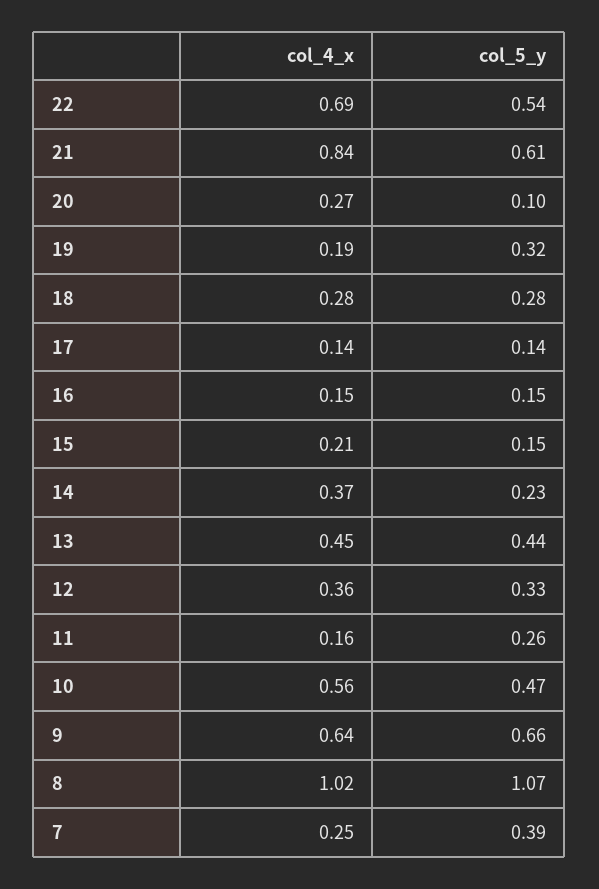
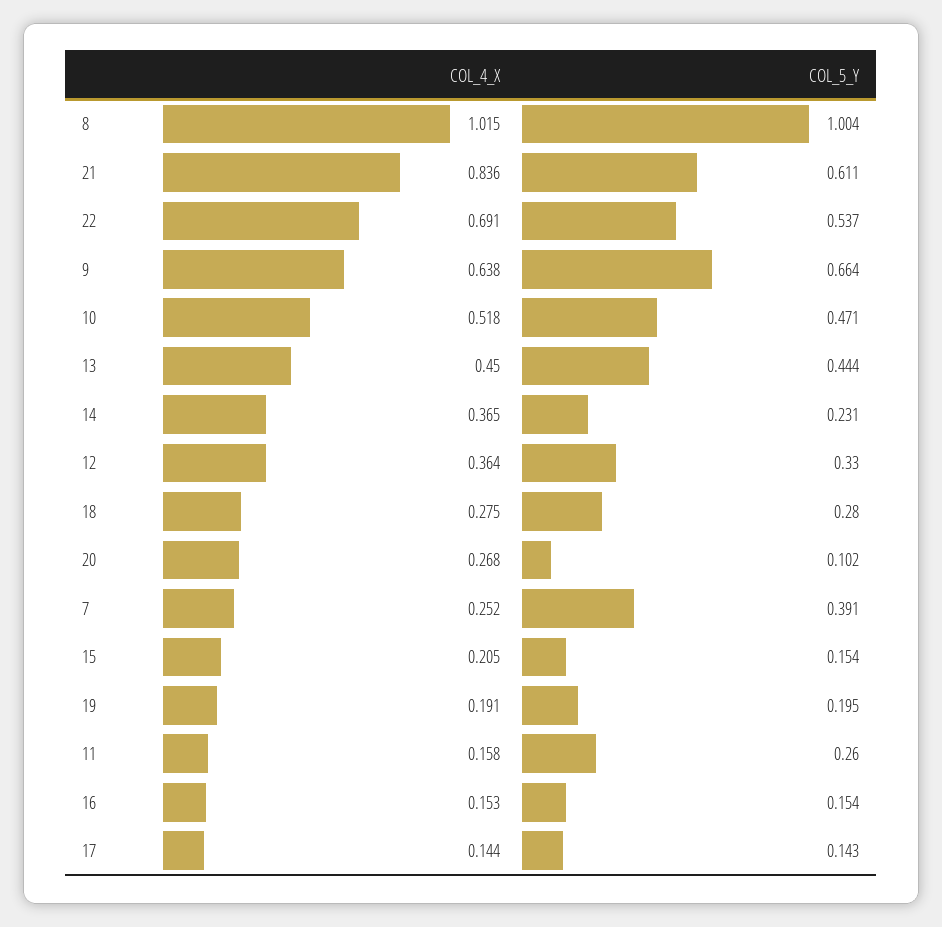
  {
    "col_4_x": {
      "22": 0.691,
      "21": 0.836,
      "20": 0.268,
      "19": 0.191,
      "18": 0.275,
      "17": 0.144,
      "16": 0.153,
      "15": 0.205,
      "14": 0.365,
      "13": 0.45,
      "12": 0.364,
      "11": 0.158,
-     "10": 0.56,
+     "10": 0.518,
      "9": 0.638,
      "8": 1.015,
      "7": 0.252
    },
    "col_5_y": {
      "22": 0.537,
      "21": 0.611,
      "20": 0.102,
-     "19": 0.32,
+     "19": 0.195,
      "18": 0.28,
      "17": 0.143,
      "16": 0.154,
      "15": 0.154,
      "14": 0.231,
      "13": 0.444,
      "12": 0.33,
      "11": 0.26,
      "10": 0.471,
      "9": 0.664,
-     "8": 1.07,
+     "8": 1.004,
      "7": 0.391
    }
  }

